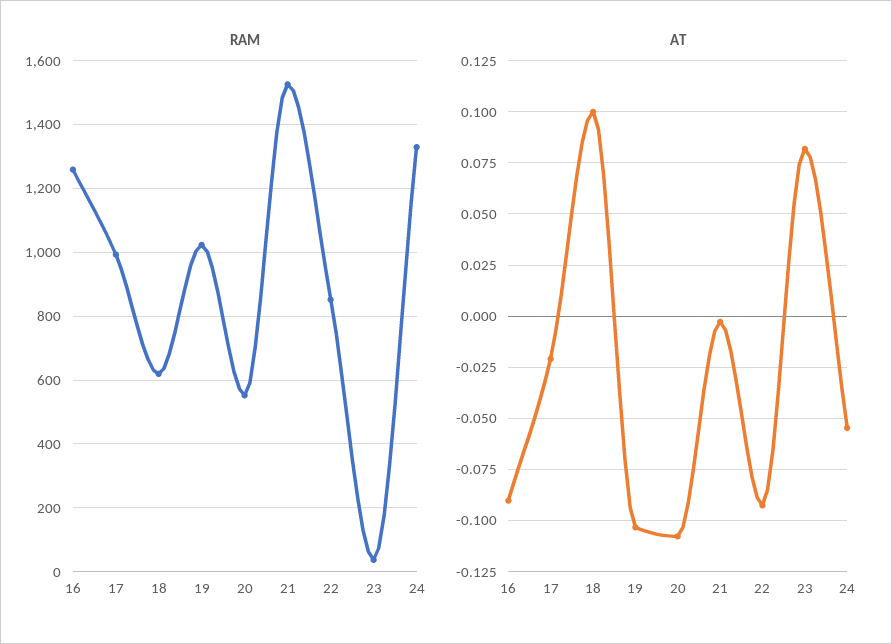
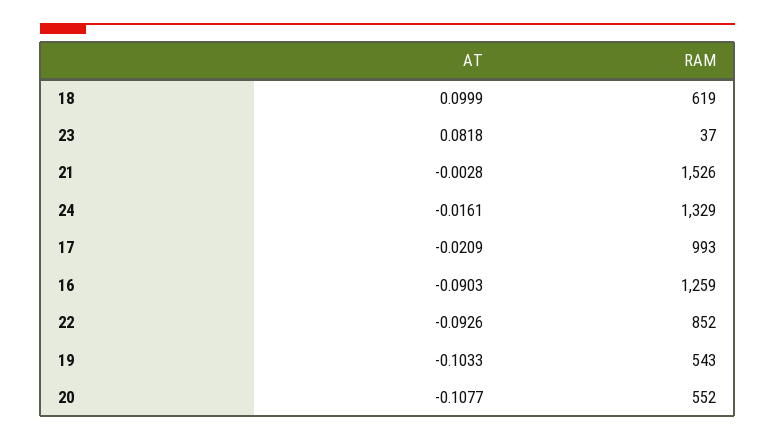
  {
    "RAM": {
      "16": 1259,
      "17": 993,
      "18": 619,
-     "19": 1020,
+     "19": 543,
      "20": 552,
      "21": 1526,
      "22": 852,
      "23": 37,
      "24": 1329
    },
    "AT": {
      "16": -0.0903,
      "17": -0.0209,
      "18": 0.0999,
      "19": -0.1033,
      "20": -0.1077,
      "21": -0.0028,
      "22": -0.0926,
      "23": 0.0818,
-     "24": -0.055
+     "24": -0.0161
    }
  }

